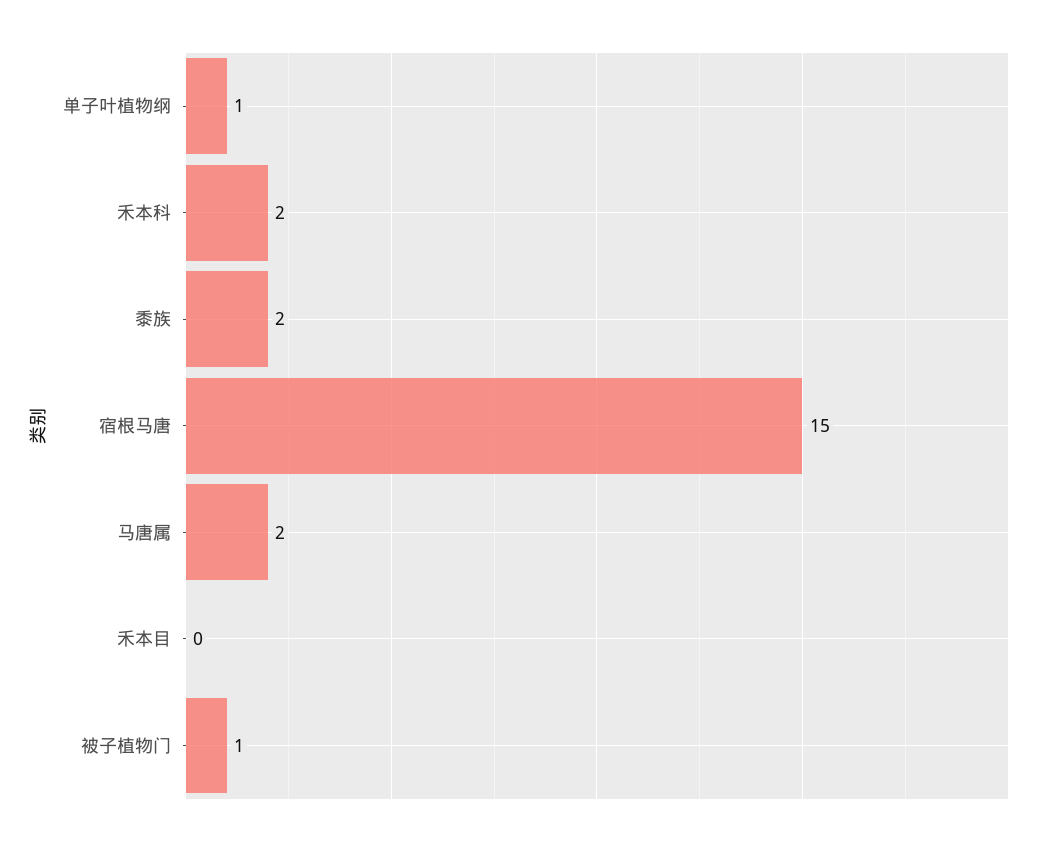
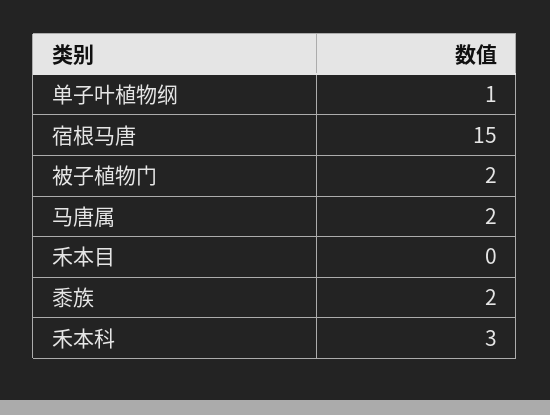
  {
    "单子叶植物纲": 1,
-   "禾本科": 2,
+   "禾本科": 3,
    "黍族": 2,
    "宿根马唐": 15,
    "马唐属": 2,
    "禾本目": 0,
-   "被子植物门": 1
+   "被子植物门": 2
  }

